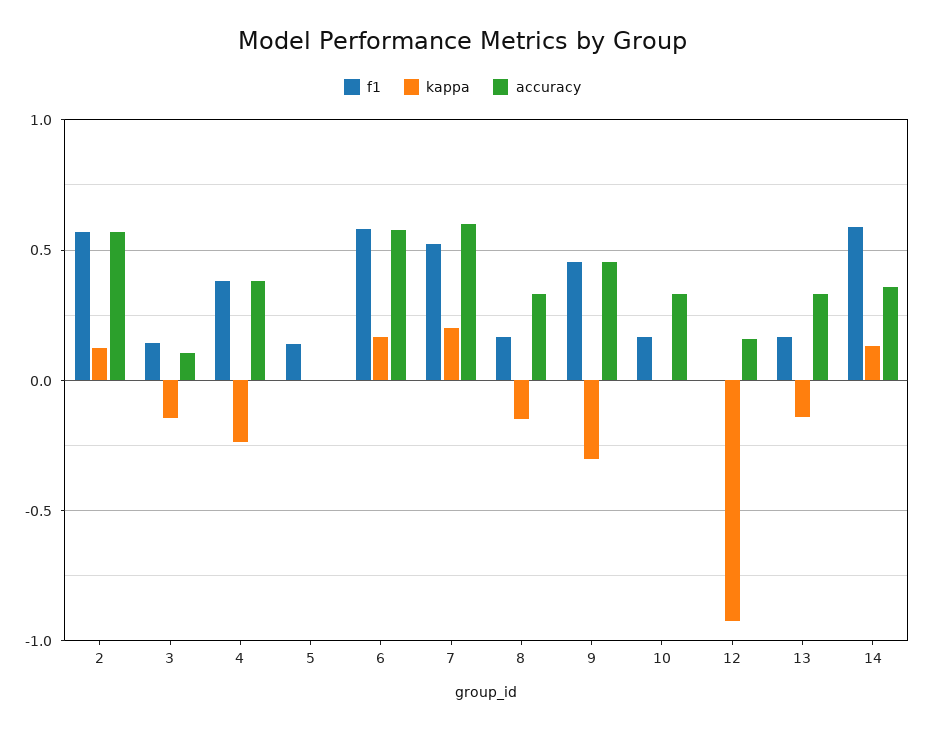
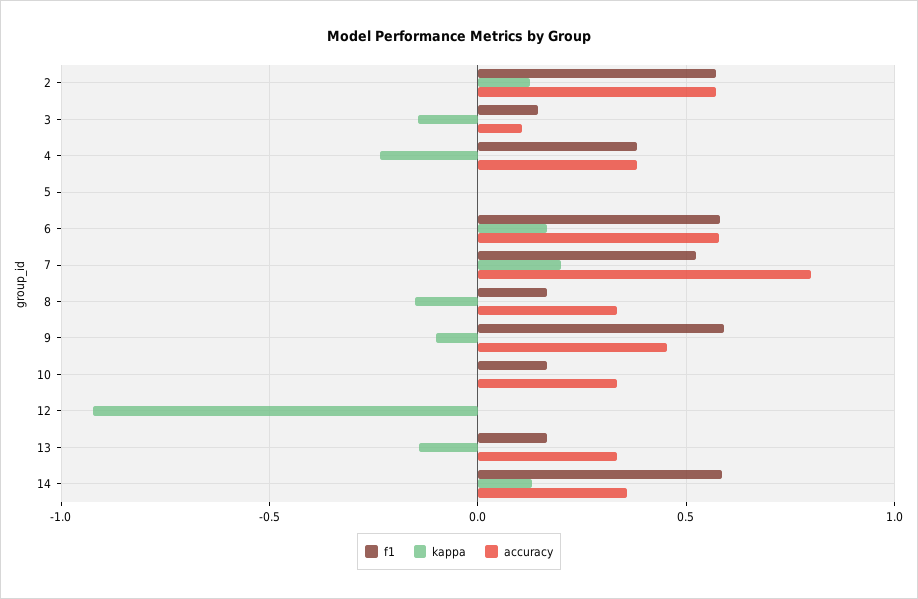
  {
    "f1": {
      "2": 0.55,
      "3": 0.15,
      "4": 0.4,
-     "5": 0.15,
+     "5": 0,
      "6": 0.6,
      "7": 0.5,
      "8": 0.15,
-     "9": 0.45,
+     "9": 0.6,
      "10": 0.15,
      "12": 0,
      "13": 0.15,
      "14": 0.6
    },
    "kappa": {
      "2": 0.15,
      "3": -0.15,
      "4": -0.25,
      "5": 0,
      "6": 0.15,
      "7": 0.2,
      "8": -0.15,
-     "9": -0.3,
+     "9": -0.1,
      "10": 0,
      "12": -0.9,
      "13": -0.15,
      "14": 0.15
    },
    "accuracy": {
      "2": 0.55,
      "3": 0.1,
      "4": 0.4,
      "5": 0,
      "6": 0.6,
-     "7": 0.6,
+     "7": 0.8,
      "8": 0.35,
      "9": 0.45,
      "10": 0.35,
-     "12": 0.15,
+     "12": 0,
      "13": 0.35,
      "14": 0.35
    }
  }

